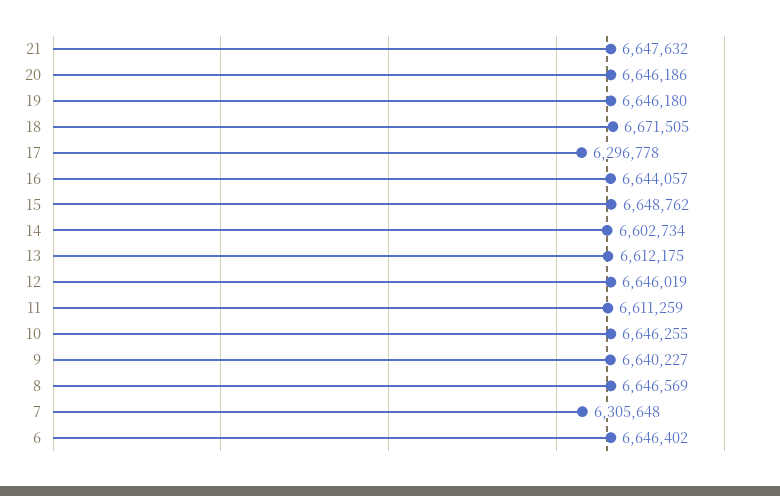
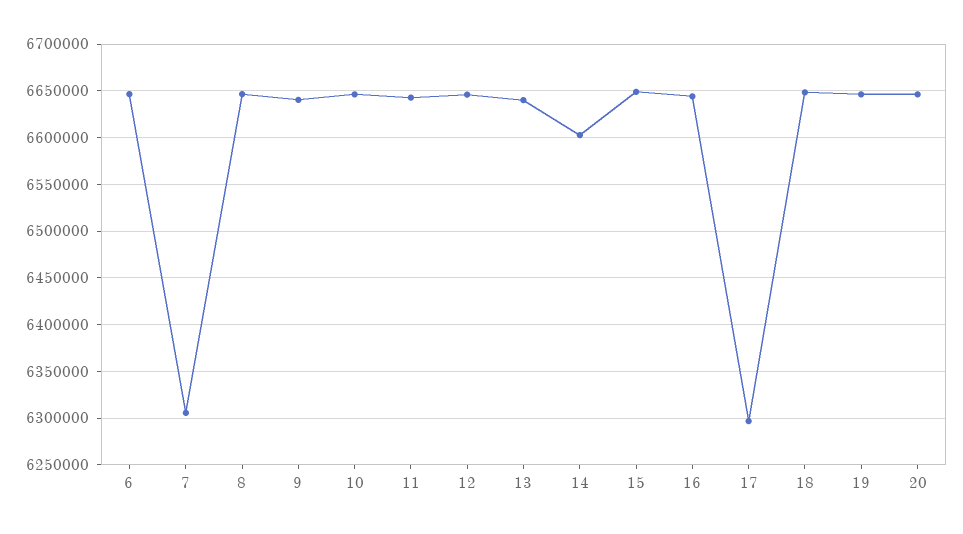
  {
-   "21": 6647632,
    "20": 6646186,
    "19": 6646180,
-   "18": 6671505,
+   "18": 6650000,
    "17": 6296778,
    "16": 6644057,
    "15": 6648762,
    "14": 6602734,
-   "13": 6612175,
+   "13": 6640000,
    "12": 6646019,
-   "11": 6611259,
+   "11": 6640000,
    "10": 6646255,
    "9": 6640227,
    "8": 6646569,
    "7": 6305648,
    "6": 6646402
  }

